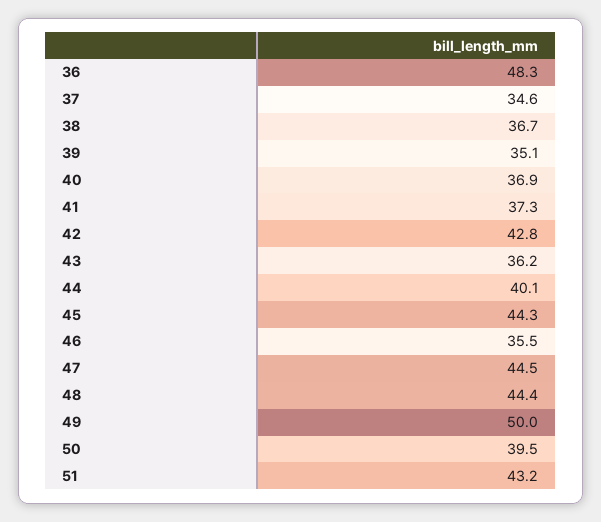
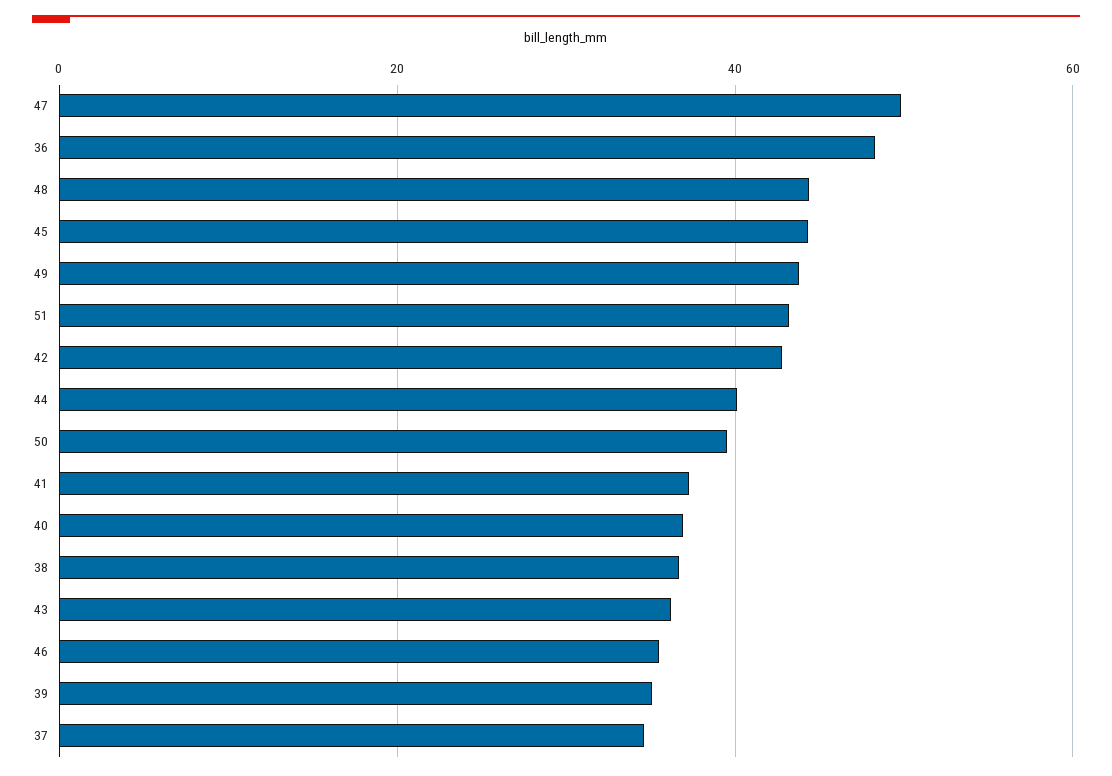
  {
    "36": 48.3,
    "37": 34.6,
    "38": 36.7,
    "39": 35.1,
    "40": 36.9,
    "41": 37.3,
    "42": 42.8,
    "43": 36.2,
    "44": 40.1,
    "45": 44.3,
    "46": 35.5,
-   "47": 44.5,
+   "47": 50,
    "48": 44.4,
-   "49": 50,
+   "49": 44,
    "50": 39.5,
    "51": 43.2
  }

